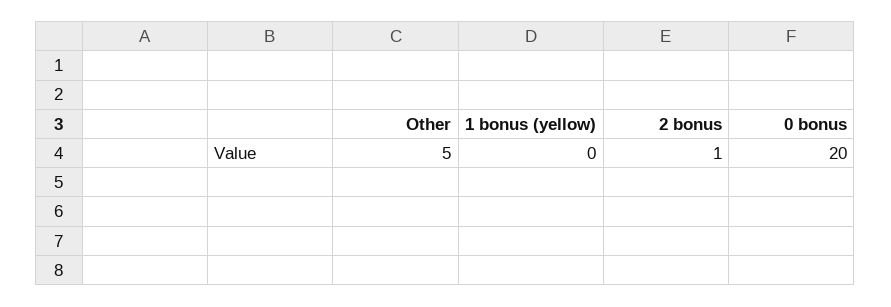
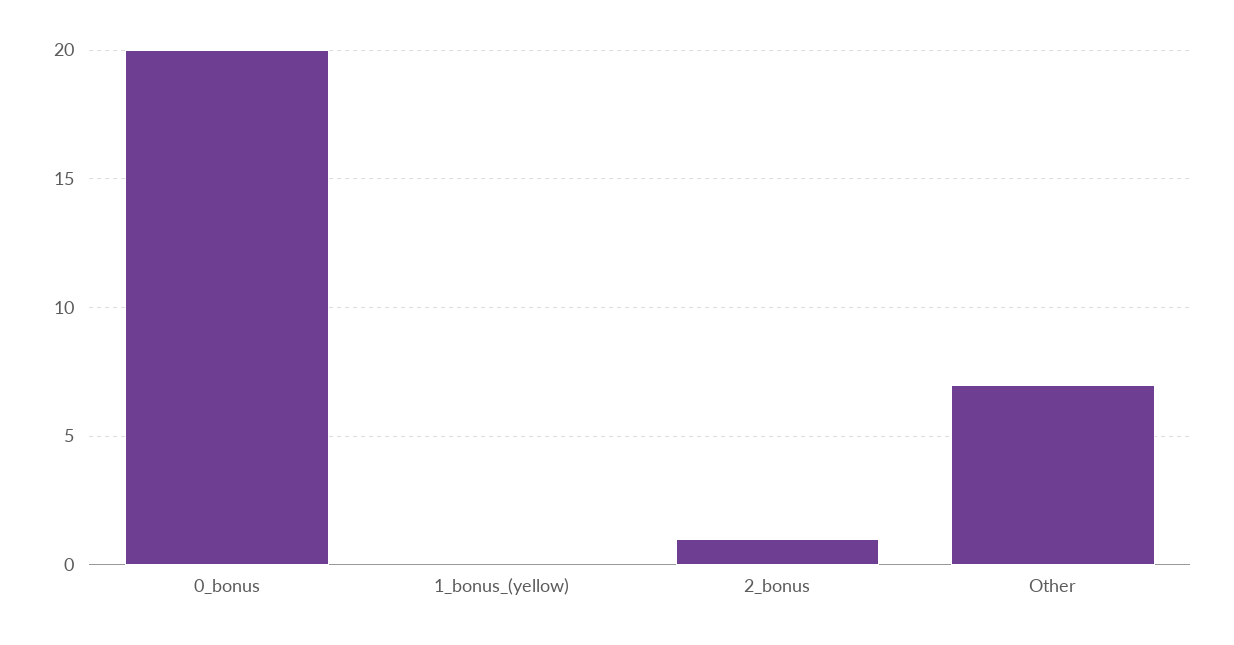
  {
-   "Other": 5,
+   "Other": 7,
    "1 bonus (yellow)": 0,
    "2 bonus": 1,
    "0 bonus": 20
  }

